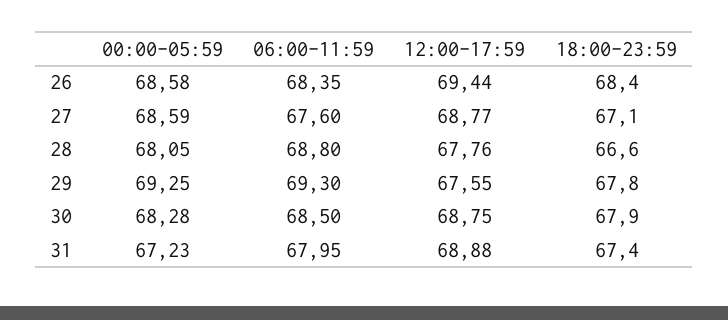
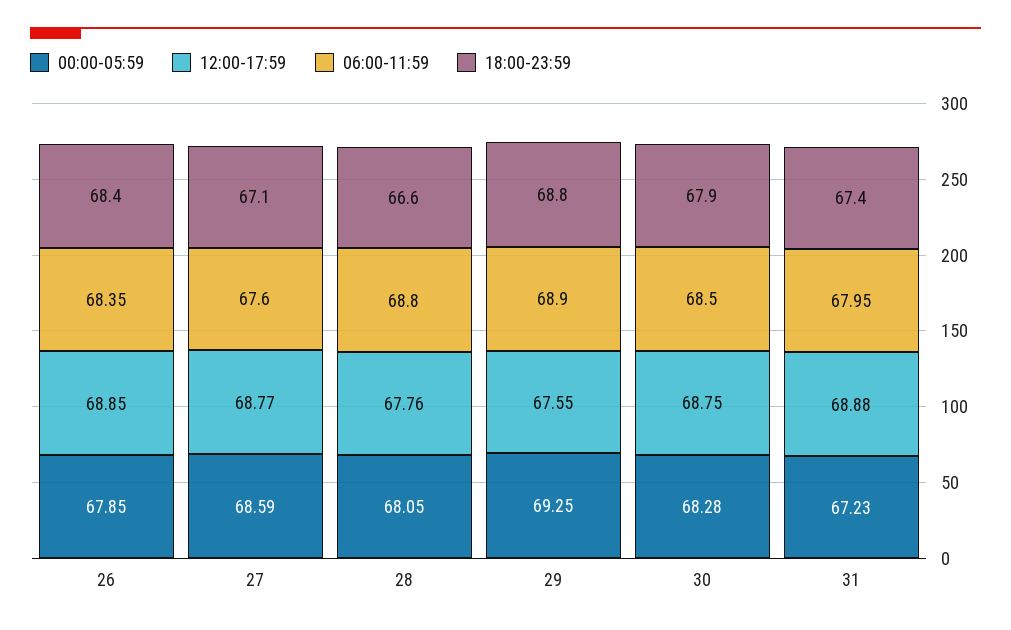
  {
    "00:00-05:59": {
-     "26": 68.58,
+     "26": 67.85,
      "27": 68.59,
      "28": 68.05,
      "29": 69.25,
      "30": 68.28,
      "31": 67.23
    },
    "06:00-11:59": {
      "26": 68.35,
      "27": 67.6,
      "28": 68.8,
-     "29": 69.3,
+     "29": 68.9,
      "30": 68.5,
      "31": 67.95
    },
    "12:00-17:59": {
-     "26": 69.44,
+     "26": 68.85,
      "27": 68.77,
      "28": 67.76,
      "29": 67.55,
      "30": 68.75,
      "31": 68.88
    },
    "18:00-23:59": {
      "26": 68.4,
      "27": 67.1,
      "28": 66.6,
-     "29": 67.8,
+     "29": 68.8,
      "30": 67.9,
      "31": 67.4
    }
  }

